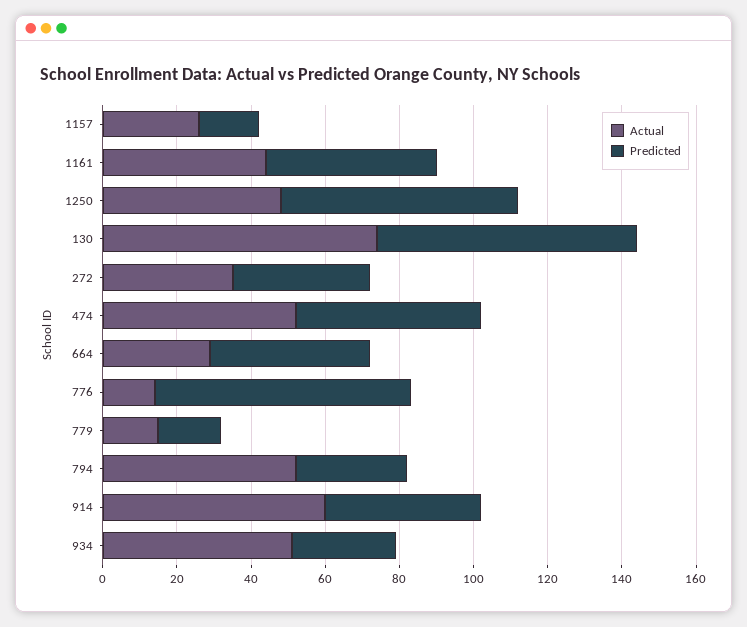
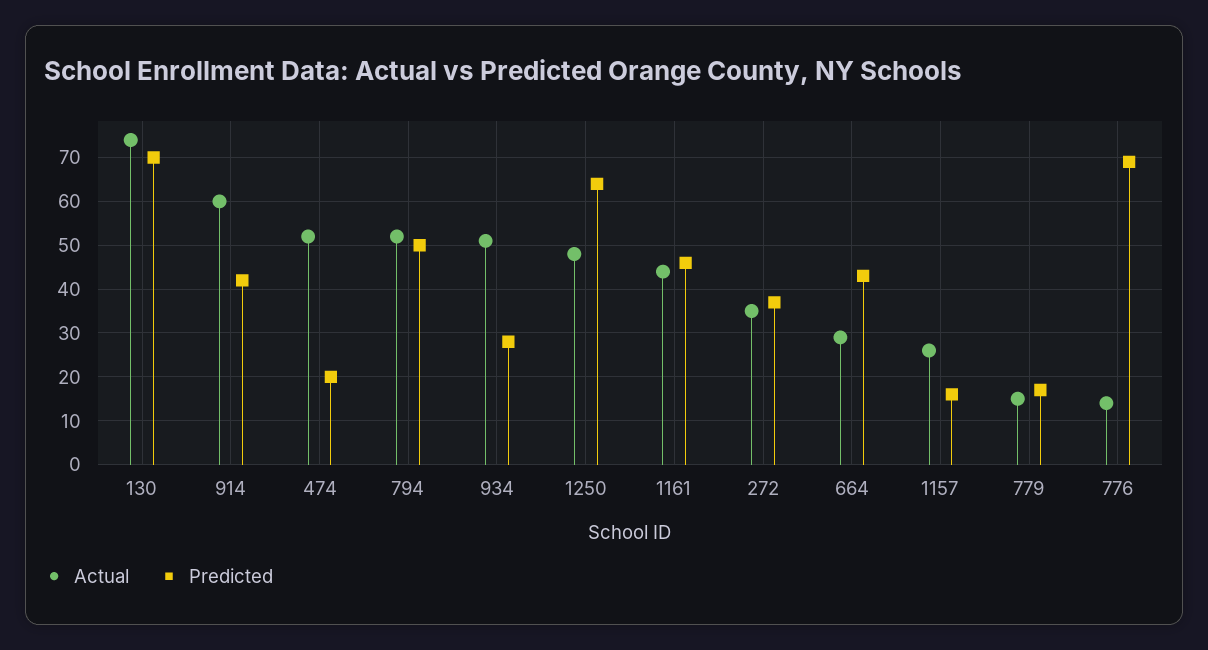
  {
    "Actual": {
      "1157": 25,
      "1161": 45,
      "1250": 50,
      "130": 75,
      "272": 35,
      "474": 50,
      "664": 30,
      "776": 15,
      "779": 15,
      "794": 50,
      "914": 60,
      "934": 50
    },
    "Predicted": {
      "1157": 15,
      "1161": 45,
      "1250": 65,
      "130": 70,
      "272": 35,
-     "474": 50,
+     "474": 20,
      "664": 45,
      "776": 70,
      "779": 15,
-     "794": 30,
+     "794": 50,
      "914": 40,
      "934": 30
    }
  }

